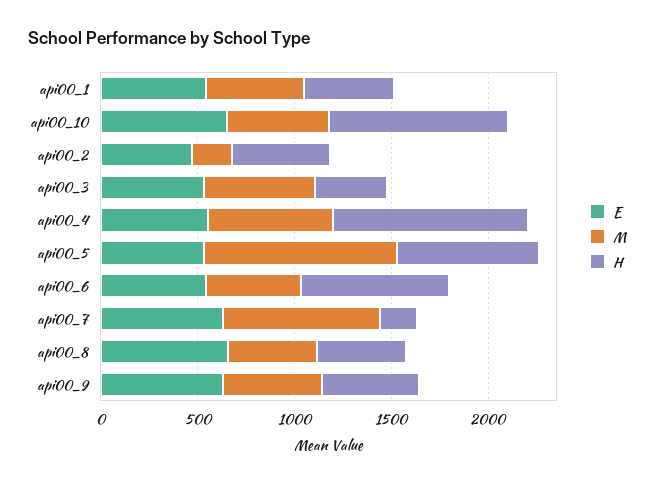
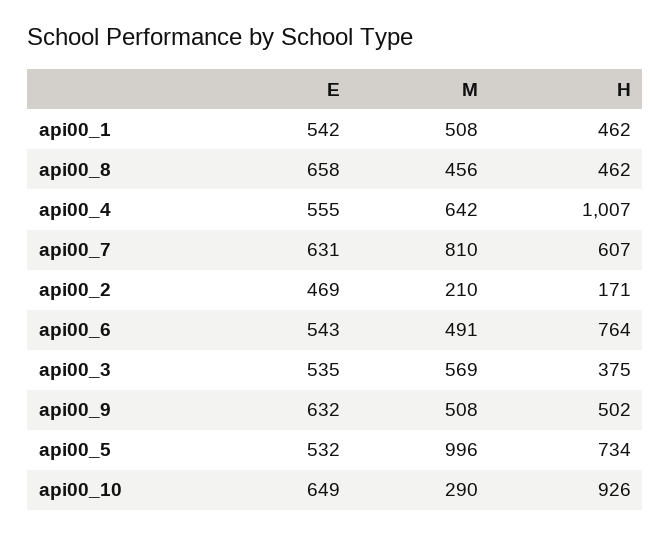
  {
    "E": {
      "api00_1": 542,
      "api00_10": 649,
      "api00_2": 469,
      "api00_3": 535,
      "api00_4": 555,
      "api00_5": 532,
      "api00_6": 543,
      "api00_7": 631,
      "api00_8": 658,
      "api00_9": 632
    },
    "M": {
      "api00_1": 508,
-     "api00_10": 500,
+     "api00_10": 290,
      "api00_2": 210,
      "api00_3": 569,
      "api00_4": 642,
      "api00_5": 996,
      "api00_6": 491,
      "api00_7": 810,
      "api00_8": 456,
      "api00_9": 508
    },
    "H": {
      "api00_1": 462,
      "api00_10": 926,
-     "api00_2": 500,
+     "api00_2": 171,
      "api00_3": 375,
      "api00_4": 1007,
      "api00_5": 734,
      "api00_6": 764,
-     "api00_7": 200,
+     "api00_7": 607,
      "api00_8": 462,
      "api00_9": 502
    }
  }

